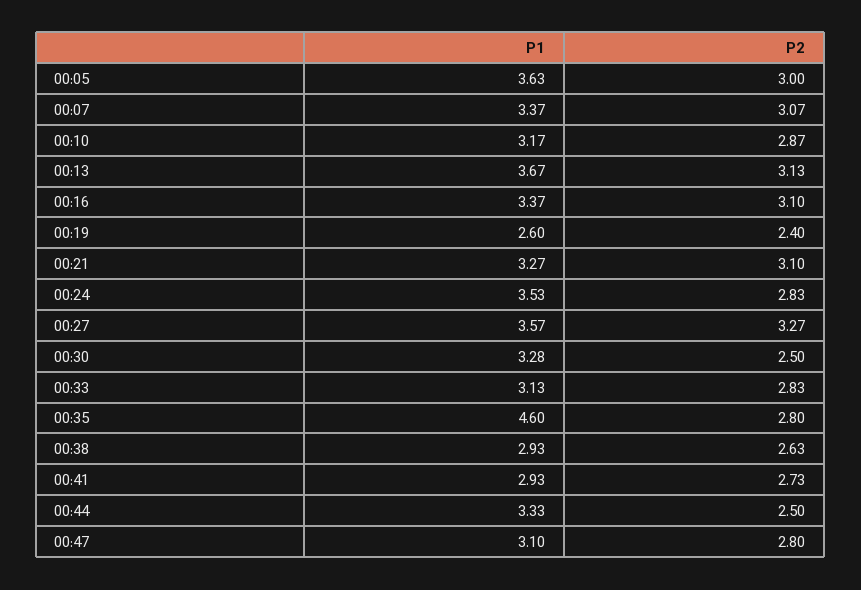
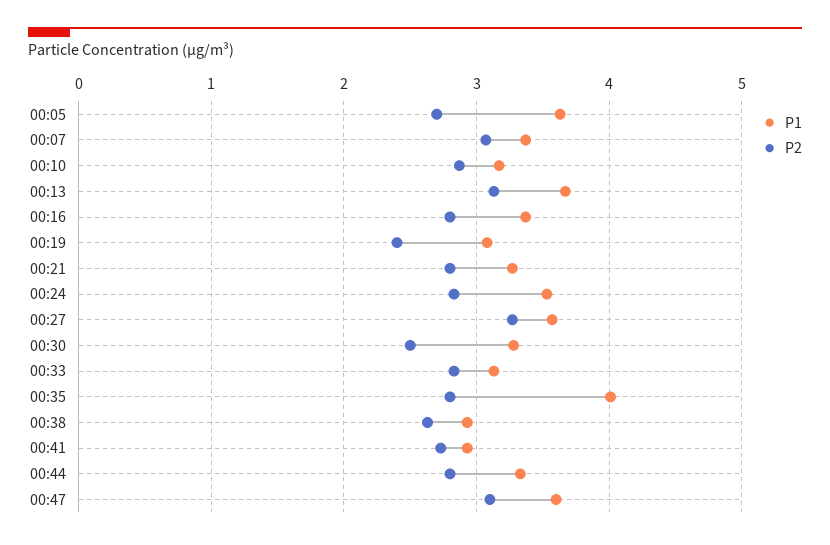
  {
    "P1": {
      "00:05": 3.63,
      "00:07": 3.37,
      "00:10": 3.17,
      "00:13": 3.67,
      "00:16": 3.37,
-     "00:19": 2.6,
+     "00:19": 3.1,
      "00:21": 3.27,
      "00:24": 3.53,
      "00:27": 3.57,
      "00:30": 3.28,
      "00:33": 3.13,
-     "00:35": 4.6,
+     "00:35": 4,
      "00:38": 2.93,
      "00:41": 2.93,
      "00:44": 3.33,
-     "00:47": 3.1
+     "00:47": 3.6
    },
    "P2": {
-     "00:05": 3,
+     "00:05": 2.7,
      "00:07": 3.07,
      "00:10": 2.87,
      "00:13": 3.13,
-     "00:16": 3.1,
+     "00:16": 2.8,
      "00:19": 2.4,
-     "00:21": 3.1,
+     "00:21": 2.8,
      "00:24": 2.83,
      "00:27": 3.27,
      "00:30": 2.5,
      "00:33": 2.83,
      "00:35": 2.8,
      "00:38": 2.63,
      "00:41": 2.73,
-     "00:44": 2.5,
+     "00:44": 2.8,
-     "00:47": 2.8
+     "00:47": 3.1
    }
  }

